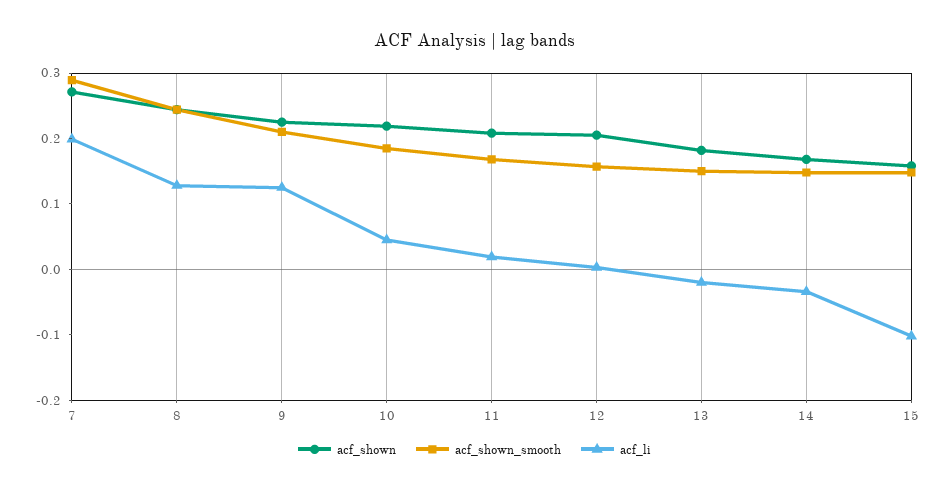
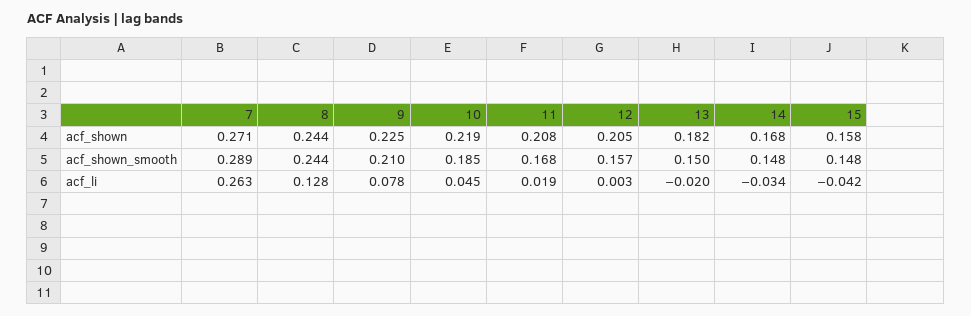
  {
    "acf_shown": {
      "7": 0.271,
      "8": 0.244,
      "9": 0.225,
      "10": 0.219,
      "11": 0.208,
      "12": 0.205,
      "13": 0.182,
      "14": 0.168,
      "15": 0.158
    },
    "acf_shown_smooth": {
      "7": 0.289,
      "8": 0.244,
      "9": 0.21,
      "10": 0.185,
      "11": 0.168,
      "12": 0.157,
      "13": 0.15,
      "14": 0.148,
      "15": 0.148
    },
    "acf_li": {
-     "7": 0.2,
+     "7": 0.263,
      "8": 0.128,
-     "9": 0.12,
+     "9": 0.078,
      "10": 0.045,
      "11": 0.019,
      "12": 0.003,
      "13": -0.02,
      "14": -0.034,
-     "15": -0.1
+     "15": -0.042
    }
  }

